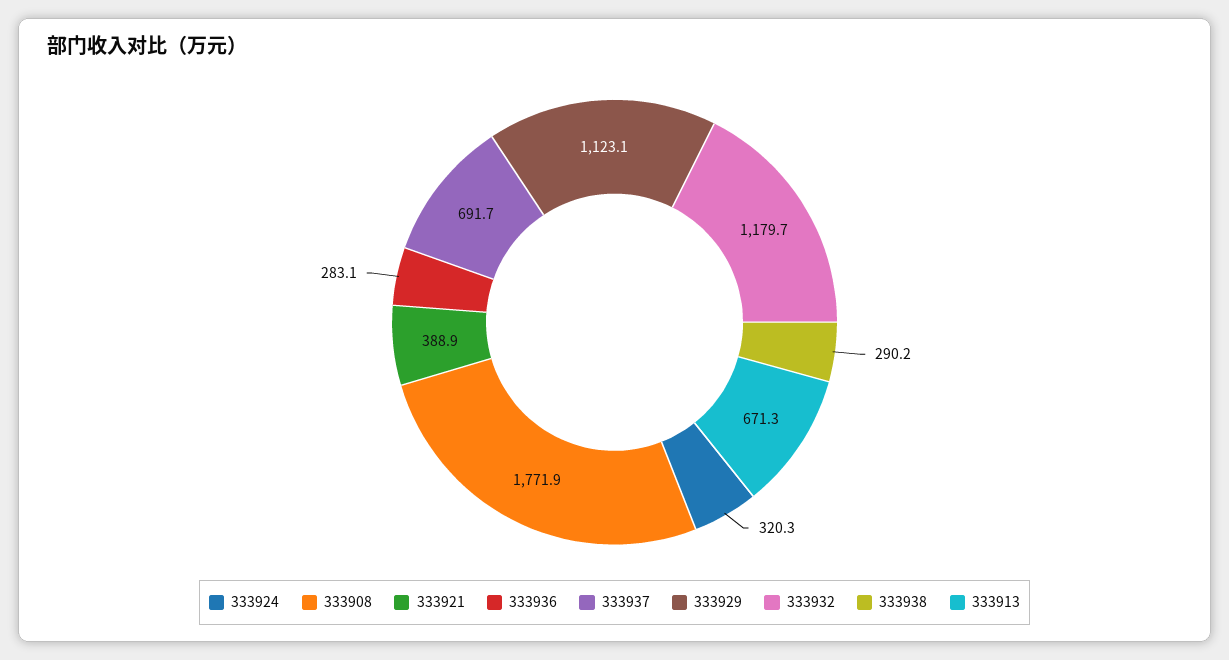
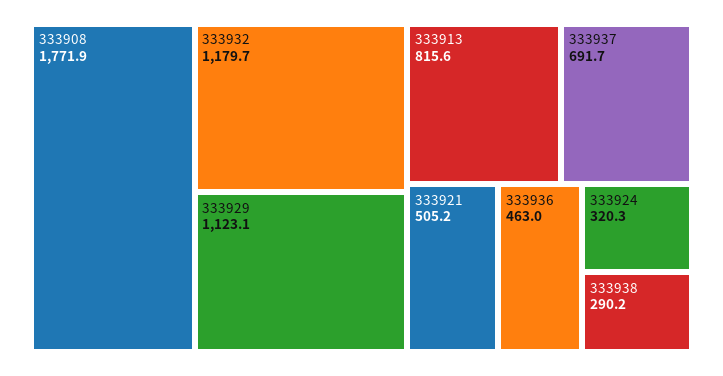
  {
    "333924": 320.3,
    "333908": 1771.9,
-   "333921": 388.9,
+   "333921": 505.2,
-   "333936": 283.1,
+   "333936": 463,
    "333937": 691.7,
    "333929": 1123.1,
    "333932": 1179.7,
    "333938": 290.2,
-   "333913": 671.3
+   "333913": 815.6
  }

